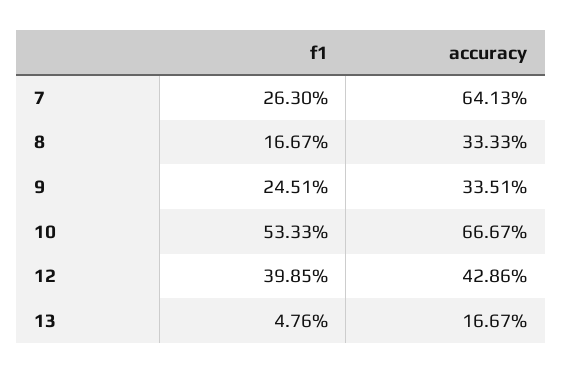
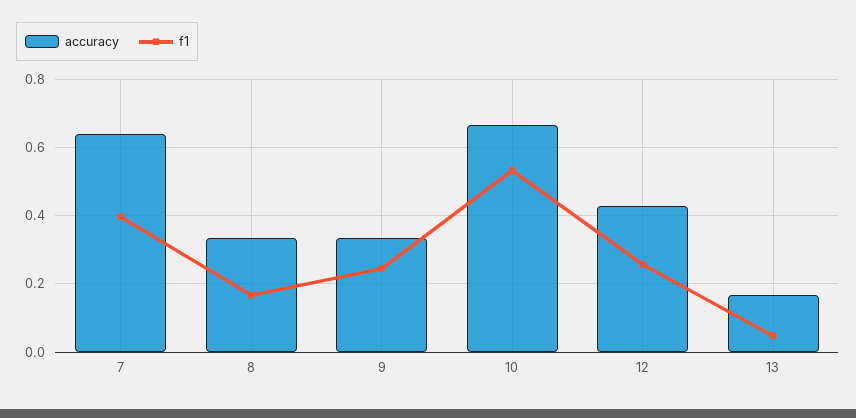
  {
    "f1": {
-     "7": 0.263,
+     "7": 0.4,
      "8": 0.1667,
      "9": 0.2451,
      "10": 0.5333,
-     "12": 0.3985,
+     "12": 0.26,
      "13": 0.0476
    },
    "accuracy": {
      "7": 0.6413,
      "8": 0.3333,
      "9": 0.3351,
      "10": 0.6667,
      "12": 0.4286,
      "13": 0.1667
    }
  }

